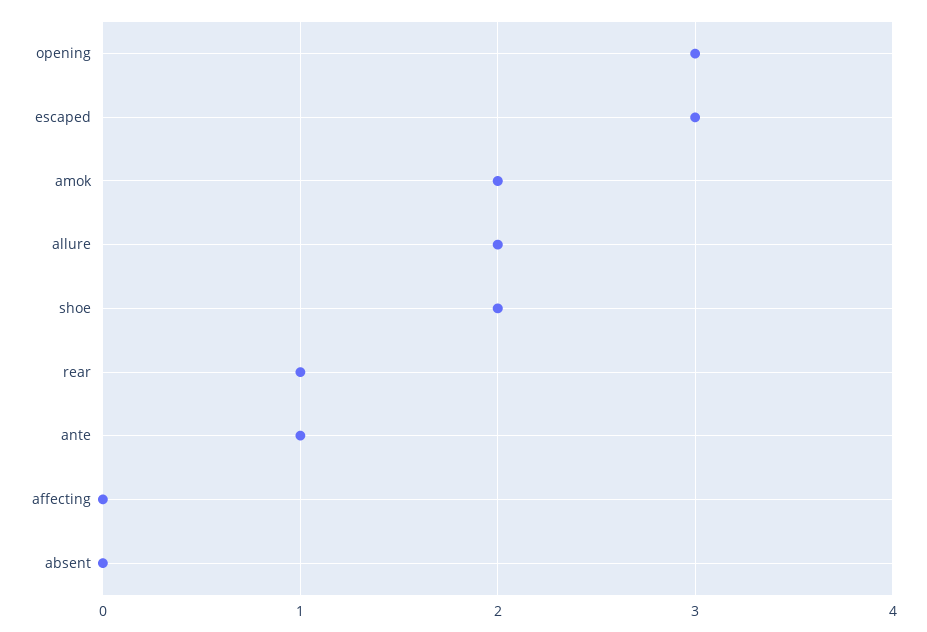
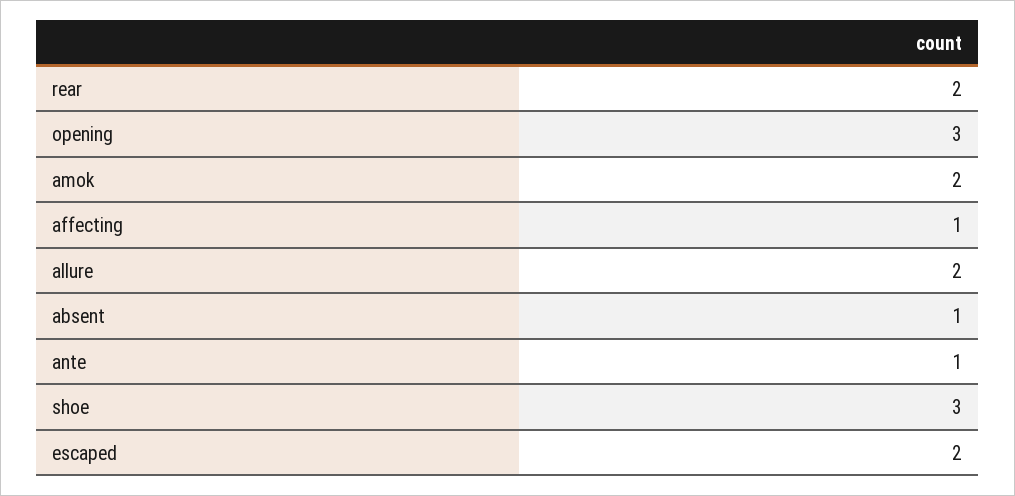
  {
    "opening": 3,
-   "escaped": 3,
+   "escaped": 2,
    "amok": 2,
    "allure": 2,
-   "shoe": 2,
+   "shoe": 3,
-   "rear": 1,
+   "rear": 2,
    "ante": 1,
-   "affecting": 0,
+   "affecting": 1,
-   "absent": 0
+   "absent": 1
  }

